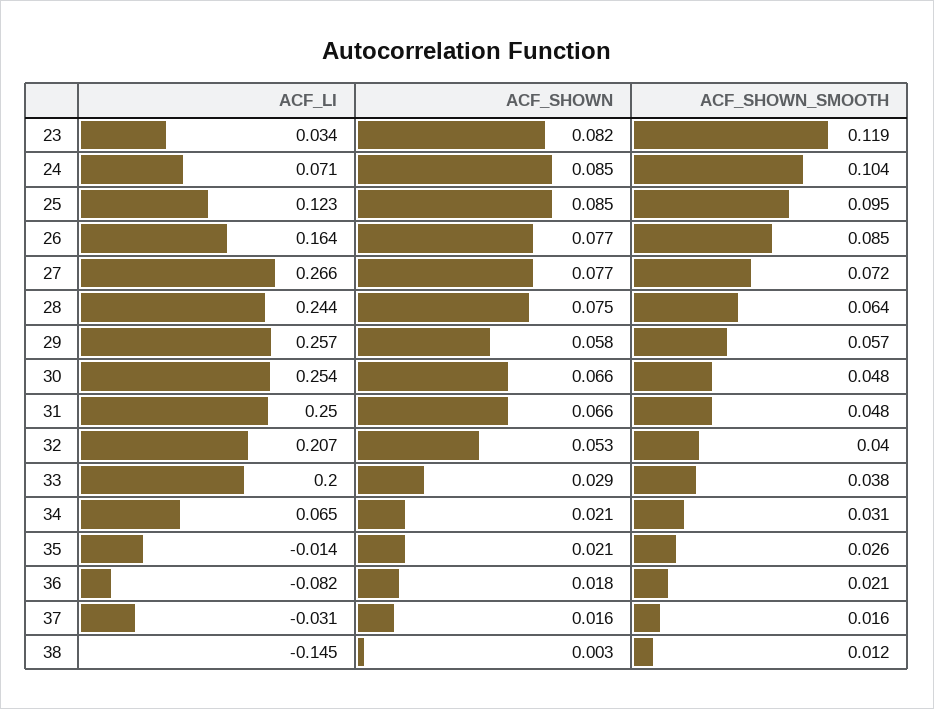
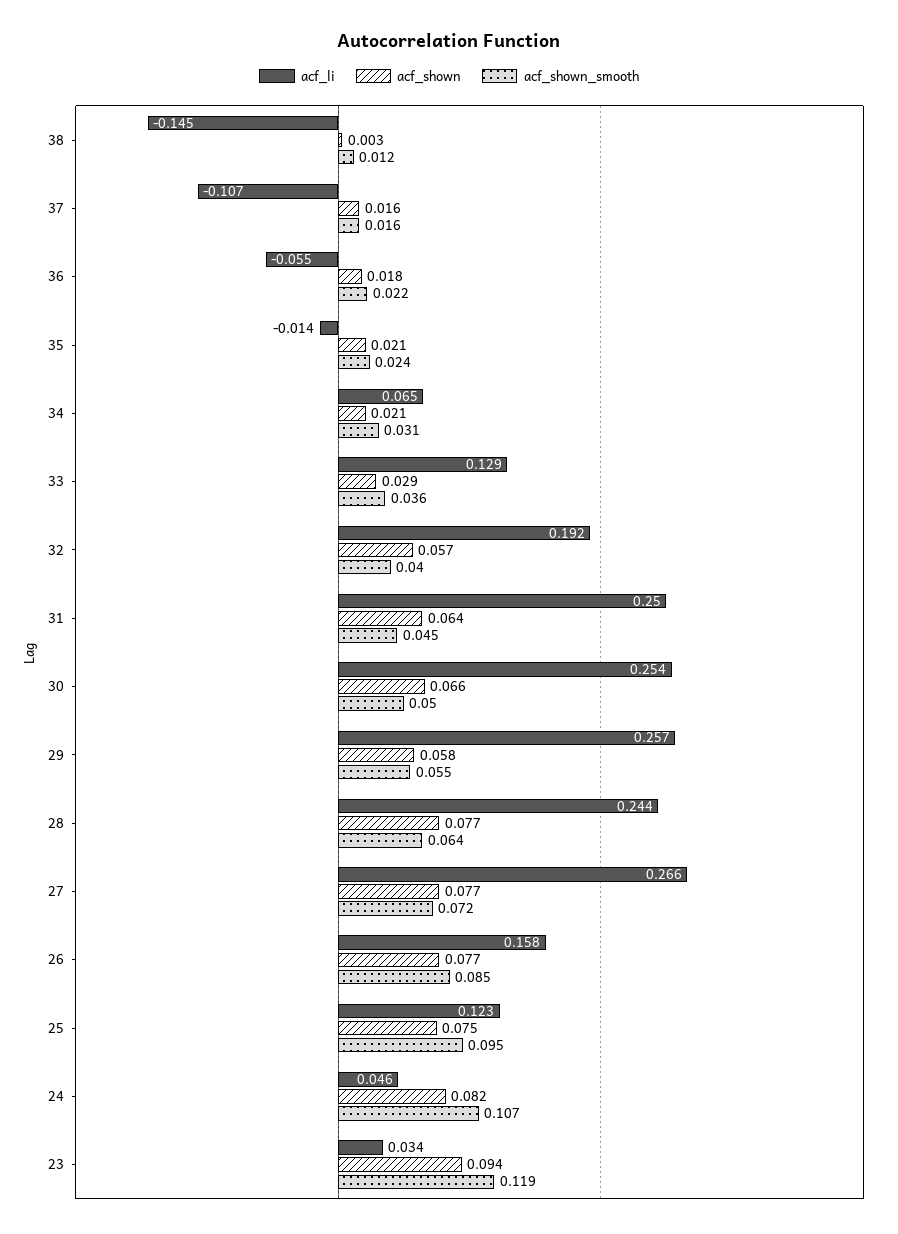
  {
    "ACF_LI": {
      "23": 0.034,
-     "24": 0.071,
+     "24": 0.046,
      "25": 0.123,
-     "26": 0.164,
+     "26": 0.158,
      "27": 0.266,
      "28": 0.244,
      "29": 0.257,
      "30": 0.254,
      "31": 0.25,
-     "32": 0.207,
+     "32": 0.192,
-     "33": 0.2,
+     "33": 0.129,
      "34": 0.065,
      "35": -0.014,
-     "36": -0.082,
+     "36": -0.055,
-     "37": -0.031,
+     "37": -0.107,
      "38": -0.145
    },
    "ACF_SHOWN": {
-     "23": 0.082,
+     "23": 0.094,
-     "24": 0.085,
+     "24": 0.082,
-     "25": 0.085,
+     "25": 0.075,
      "26": 0.077,
      "27": 0.077,
-     "28": 0.075,
+     "28": 0.077,
      "29": 0.058,
      "30": 0.066,
-     "31": 0.066,
+     "31": 0.064,
-     "32": 0.053,
+     "32": 0.057,
      "33": 0.029,
      "34": 0.021,
      "35": 0.021,
      "36": 0.018,
      "37": 0.016,
      "38": 0.003
    },
    "ACF_SHOWN_SMOOTH": {
      "23": 0.119,
-     "24": 0.104,
+     "24": 0.107,
      "25": 0.095,
      "26": 0.085,
      "27": 0.072,
      "28": 0.064,
-     "29": 0.057,
+     "29": 0.055,
-     "30": 0.048,
+     "30": 0.05,
-     "31": 0.048,
+     "31": 0.045,
      "32": 0.04,
-     "33": 0.038,
+     "33": 0.036,
      "34": 0.031,
-     "35": 0.026,
+     "35": 0.024,
-     "36": 0.021,
+     "36": 0.022,
      "37": 0.016,
      "38": 0.012
    }
  }

